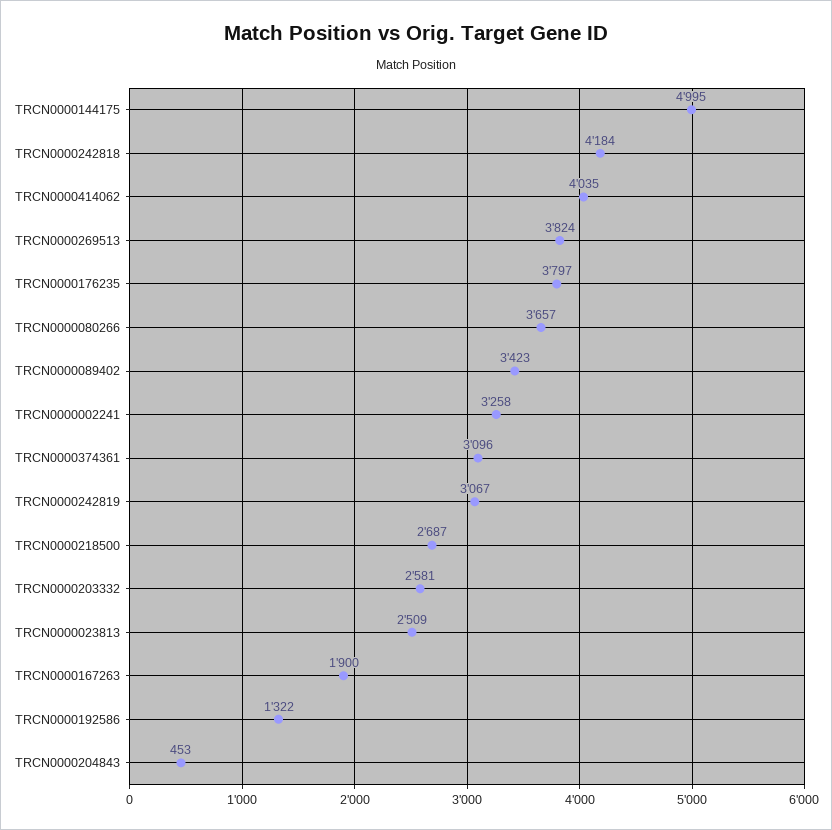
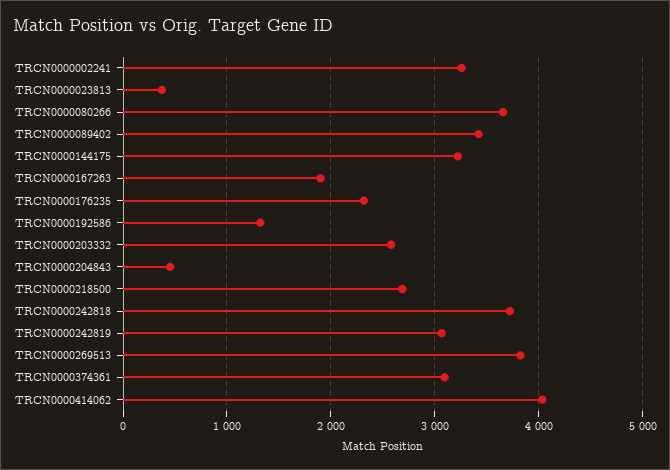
  {
-   "TRCN0000144175": 4995,
+   "TRCN0000144175": 3200,
-   "TRCN0000242818": 4184,
+   "TRCN0000242818": 3700,
    "TRCN0000414062": 4035,
    "TRCN0000269513": 3824,
-   "TRCN0000176235": 3797,
+   "TRCN0000176235": 2300,
    "TRCN0000080266": 3657,
    "TRCN0000089402": 3423,
    "TRCN0000002241": 3258,
    "TRCN0000374361": 3096,
    "TRCN0000242819": 3067,
    "TRCN0000218500": 2687,
    "TRCN0000203332": 2581,
-   "TRCN0000023813": 2509,
+   "TRCN0000023813": 400,
    "TRCN0000167263": 1900,
    "TRCN0000192586": 1322,
    "TRCN0000204843": 453
  }

